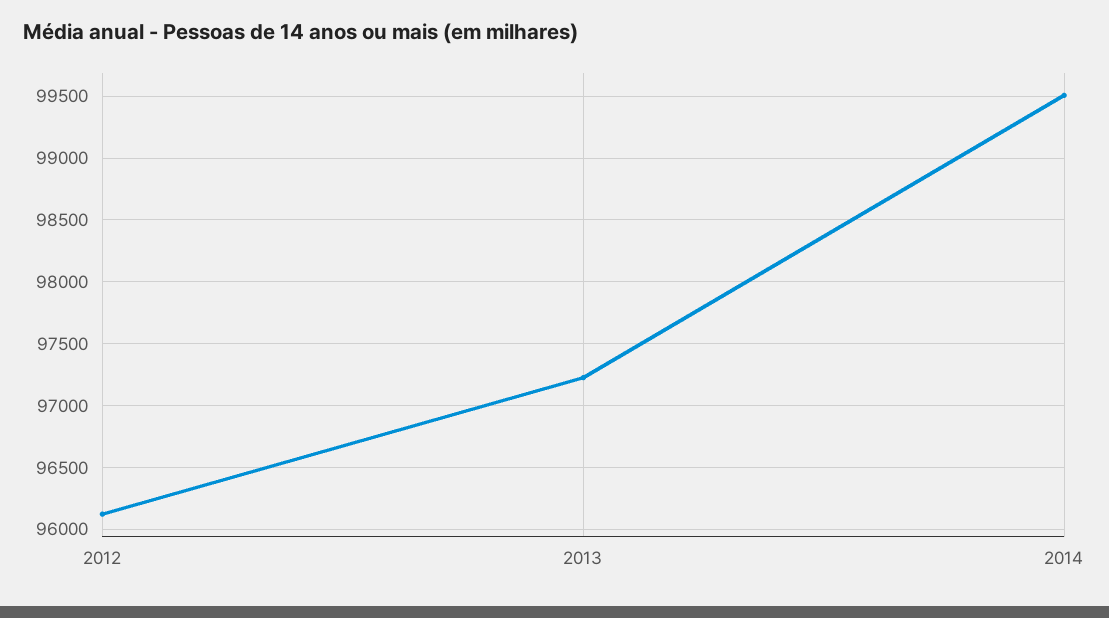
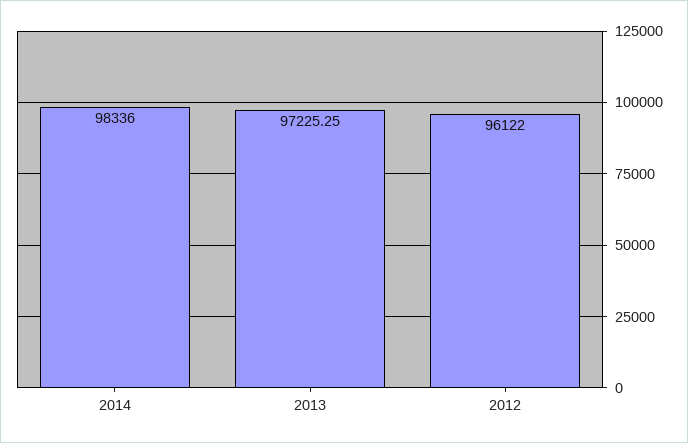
  {
    "2012": 96122,
    "2013": 97225.25,
-   "2014": 99500
+   "2014": 98336
  }

